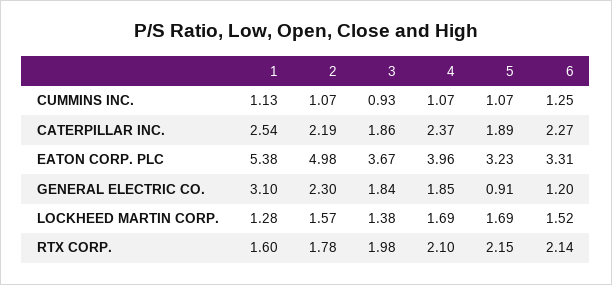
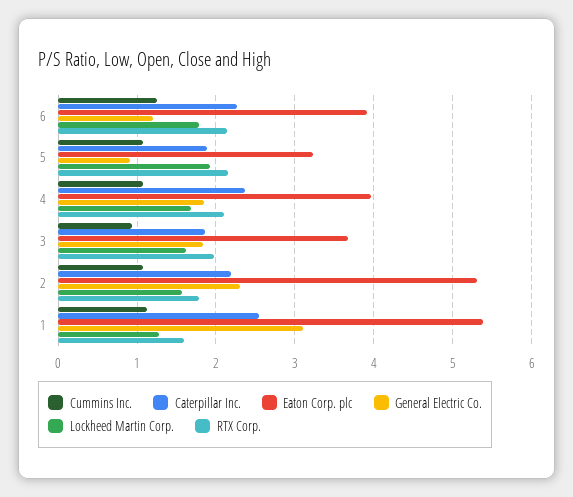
  {
    "CUMMINS INC.": {
      "1": 1.13,
      "2": 1.07,
      "3": 0.93,
      "4": 1.07,
      "5": 1.07,
      "6": 1.25
    },
    "CATERPILLAR INC.": {
      "1": 2.54,
      "2": 2.19,
      "3": 1.86,
      "4": 2.37,
      "5": 1.89,
      "6": 2.27
    },
    "EATON CORP. PLC": {
      "1": 5.38,
-     "2": 4.98,
+     "2": 5.3,
      "3": 3.67,
      "4": 3.96,
      "5": 3.23,
-     "6": 3.31
+     "6": 3.9
    },
    "GENERAL ELECTRIC CO.": {
      "1": 3.1,
      "2": 2.3,
      "3": 1.84,
      "4": 1.85,
      "5": 0.91,
      "6": 1.2
    },
    "LOCKHEED MARTIN CORP.": {
      "1": 1.28,
      "2": 1.57,
-     "3": 1.38,
+     "3": 1.6,
      "4": 1.69,
-     "5": 1.69,
+     "5": 1.9,
-     "6": 1.52
+     "6": 1.8
    },
    "RTX CORP.": {
      "1": 1.6,
      "2": 1.78,
      "3": 1.98,
      "4": 2.1,
      "5": 2.15,
      "6": 2.14
    }
  }

